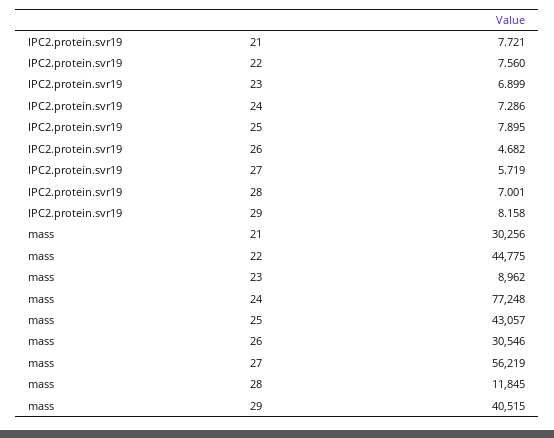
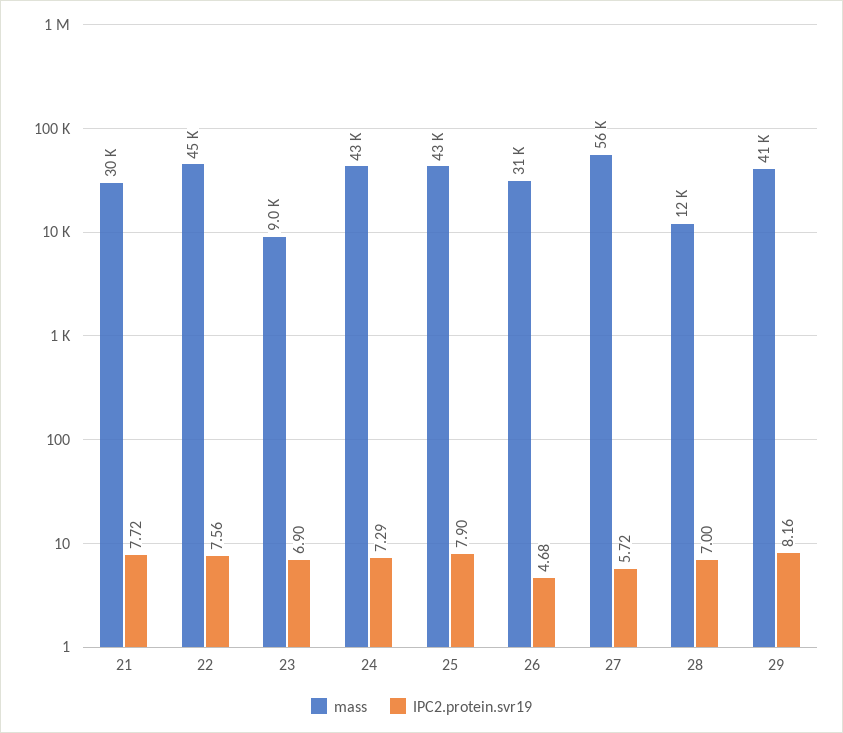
  {
    "IPC2.protein.svr19": {
      "21": 7.721,
      "22": 7.56,
      "23": 6.899,
      "24": 7.286,
      "25": 7.895,
      "26": 4.682,
      "27": 5.719,
      "28": 7.001,
      "29": 8.158
    },
    "mass": {
      "21": 30256,
      "22": 44775,
      "23": 8962,
-     "24": 77248,
+     "24": 43000,
      "25": 43057,
      "26": 30546,
      "27": 56219,
      "28": 11845,
      "29": 40515
    }
  }

